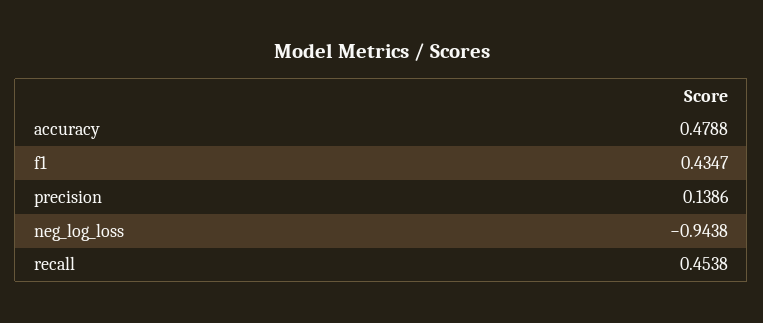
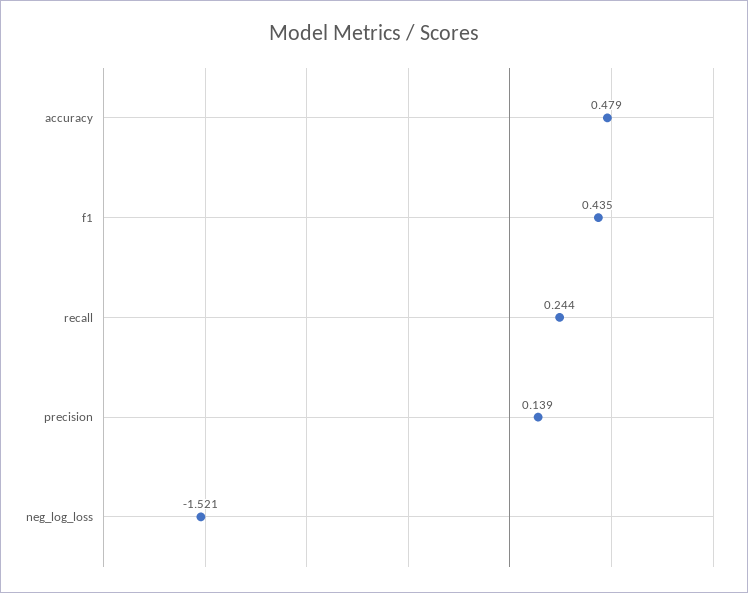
  {
    "accuracy": 0.4788,
    "f1": 0.4347,
    "precision": 0.1386,
-   "neg_log_loss": -0.9438,
+   "neg_log_loss": -1.521,
-   "recall": 0.4538
+   "recall": 0.244
  }

